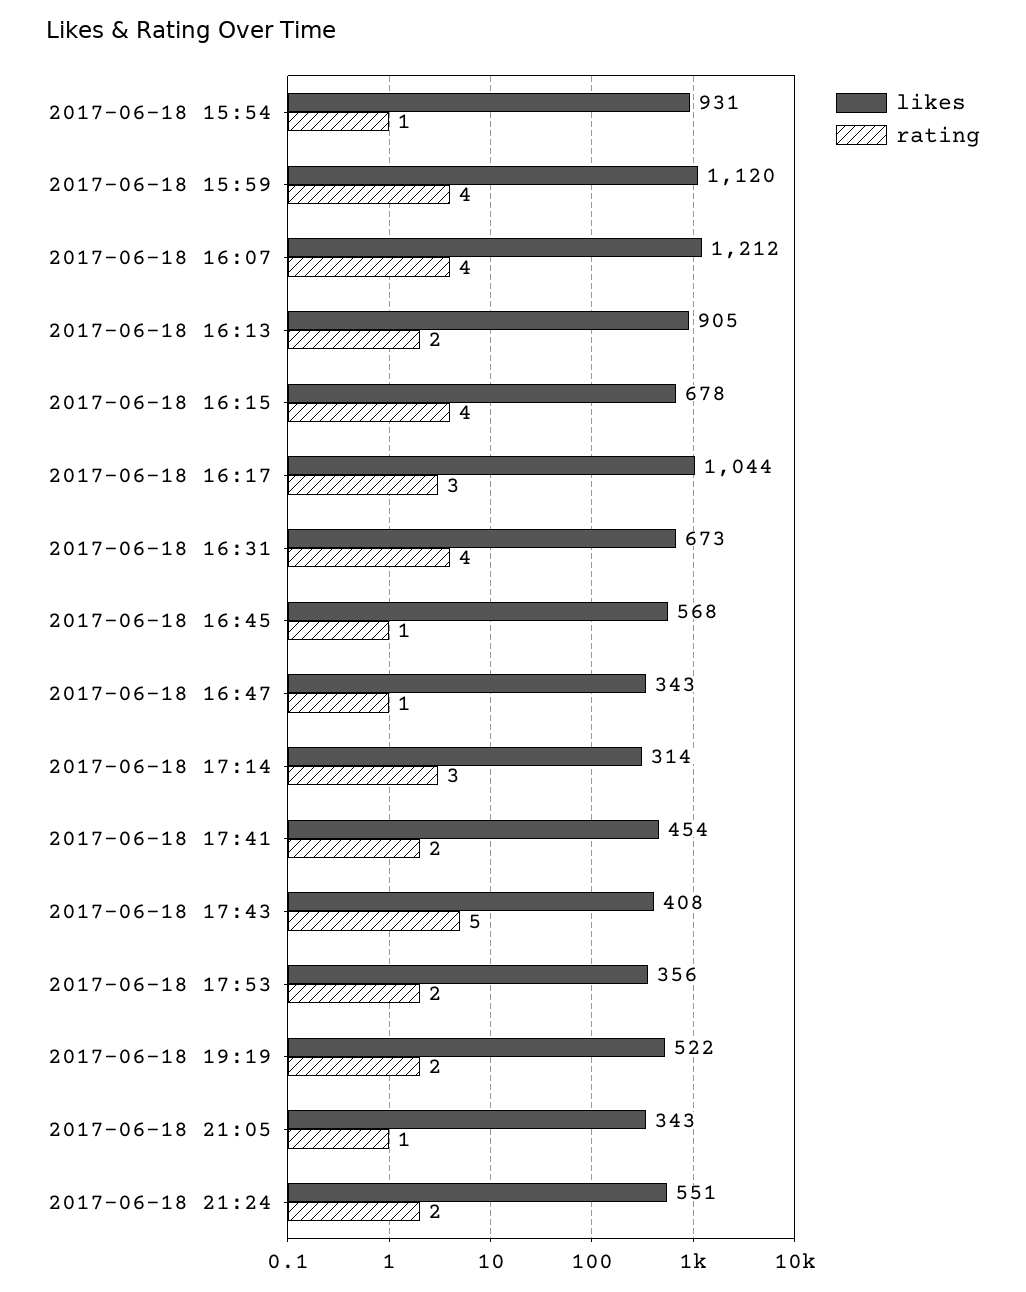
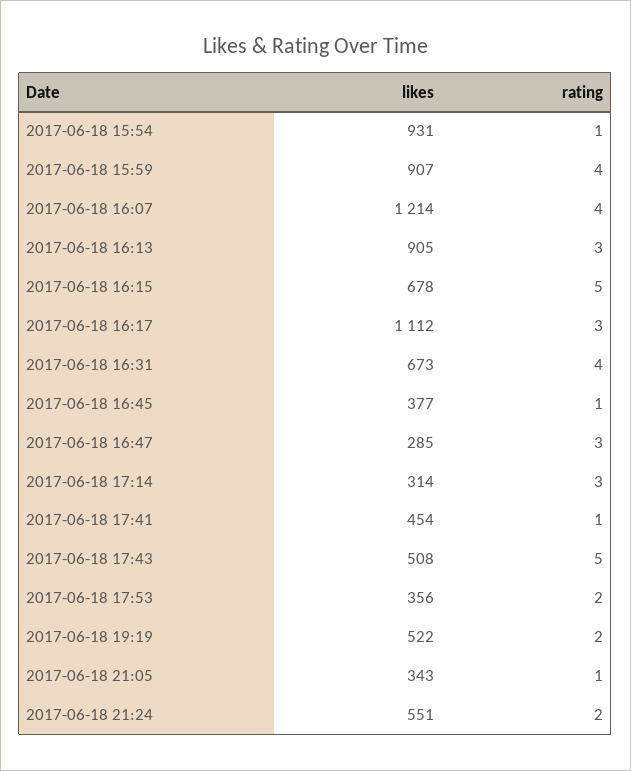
  {
    "likes": {
      "2017-06-18 15:54": 931,
-     "2017-06-18 15:59": 1120,
+     "2017-06-18 15:59": 907,
-     "2017-06-18 16:07": 1212,
+     "2017-06-18 16:07": 1214,
      "2017-06-18 16:13": 905,
      "2017-06-18 16:15": 678,
-     "2017-06-18 16:17": 1044,
+     "2017-06-18 16:17": 1112,
      "2017-06-18 16:31": 673,
-     "2017-06-18 16:45": 568,
+     "2017-06-18 16:45": 377,
-     "2017-06-18 16:47": 343,
+     "2017-06-18 16:47": 285,
      "2017-06-18 17:14": 314,
      "2017-06-18 17:41": 454,
-     "2017-06-18 17:43": 408,
+     "2017-06-18 17:43": 508,
      "2017-06-18 17:53": 356,
      "2017-06-18 19:19": 522,
      "2017-06-18 21:05": 343,
      "2017-06-18 21:24": 551
    },
    "rating": {
      "2017-06-18 15:54": 1,
      "2017-06-18 15:59": 4,
      "2017-06-18 16:07": 4,
-     "2017-06-18 16:13": 2,
+     "2017-06-18 16:13": 3,
-     "2017-06-18 16:15": 4,
+     "2017-06-18 16:15": 5,
      "2017-06-18 16:17": 3,
      "2017-06-18 16:31": 4,
      "2017-06-18 16:45": 1,
-     "2017-06-18 16:47": 1,
+     "2017-06-18 16:47": 3,
      "2017-06-18 17:14": 3,
-     "2017-06-18 17:41": 2,
+     "2017-06-18 17:41": 1,
      "2017-06-18 17:43": 5,
      "2017-06-18 17:53": 2,
      "2017-06-18 19:19": 2,
      "2017-06-18 21:05": 1,
      "2017-06-18 21:24": 2
    }
  }

